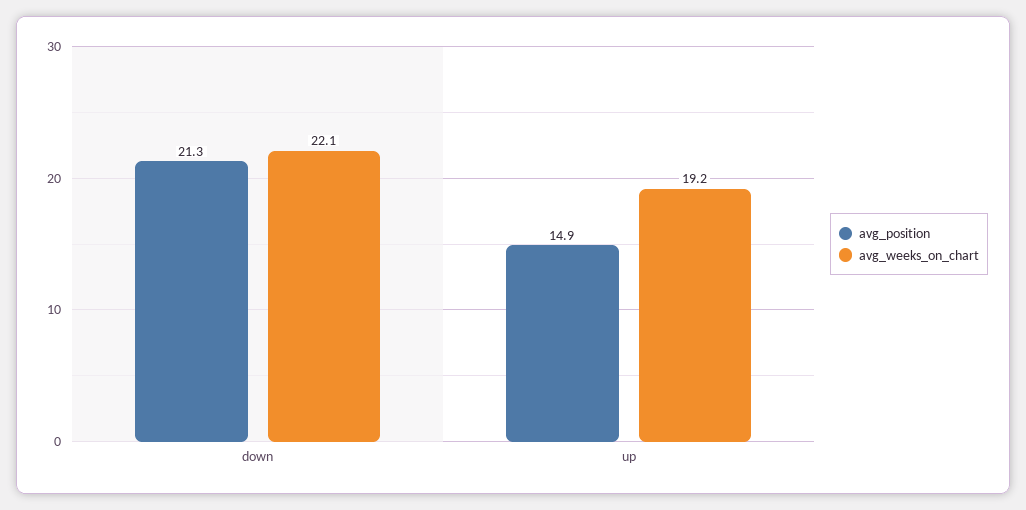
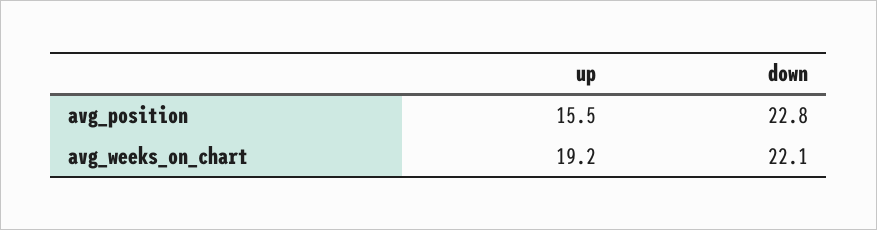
  {
    "avg_position": {
-     "down": 21.3,
+     "down": 22.8,
-     "up": 14.9
+     "up": 15.5
    },
    "avg_weeks_on_chart": {
      "down": 22.1,
      "up": 19.2
    }
  }

